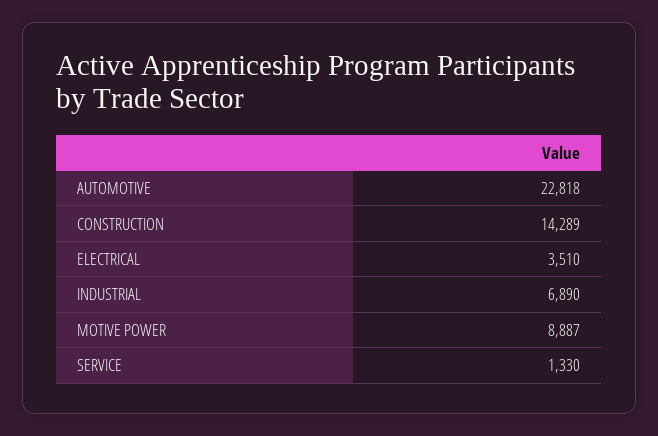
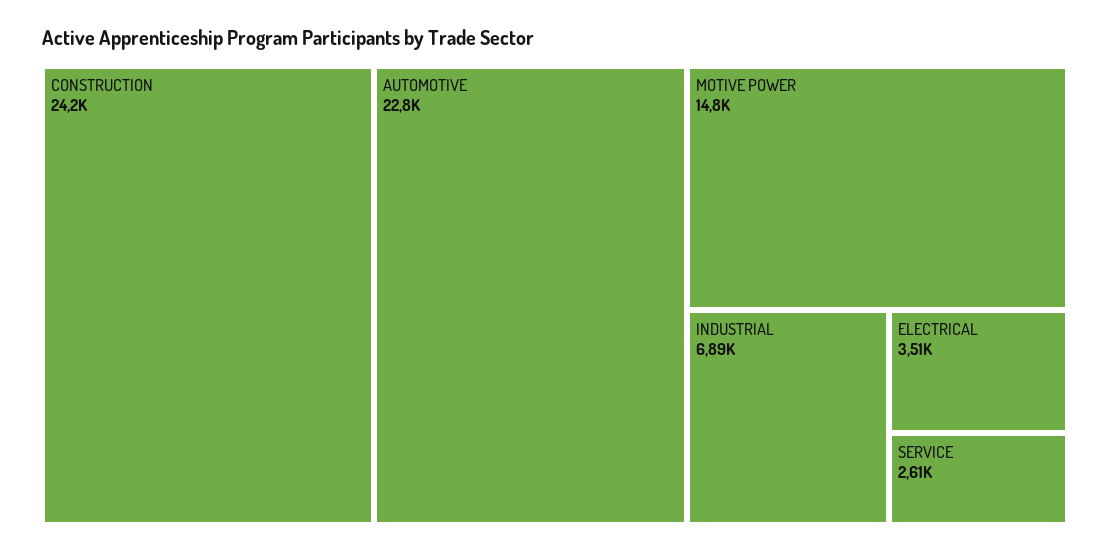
  {
    "AUTOMOTIVE": 22818,
-   "CONSTRUCTION": 14289,
+   "CONSTRUCTION": 24200,
    "ELECTRICAL": 3510,
    "INDUSTRIAL": 6890,
-   "MOTIVE POWER": 8887,
+   "MOTIVE POWER": 14800,
-   "SERVICE": 1330
+   "SERVICE": 2610
  }

